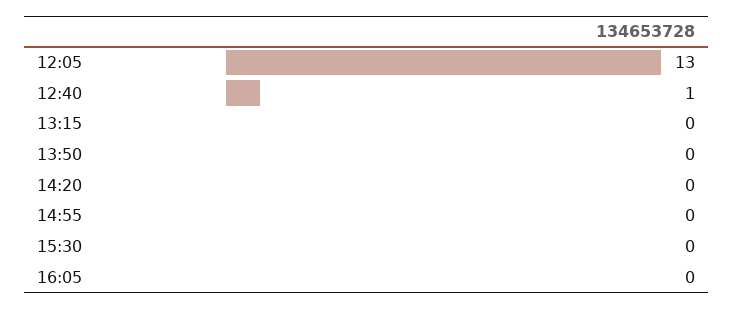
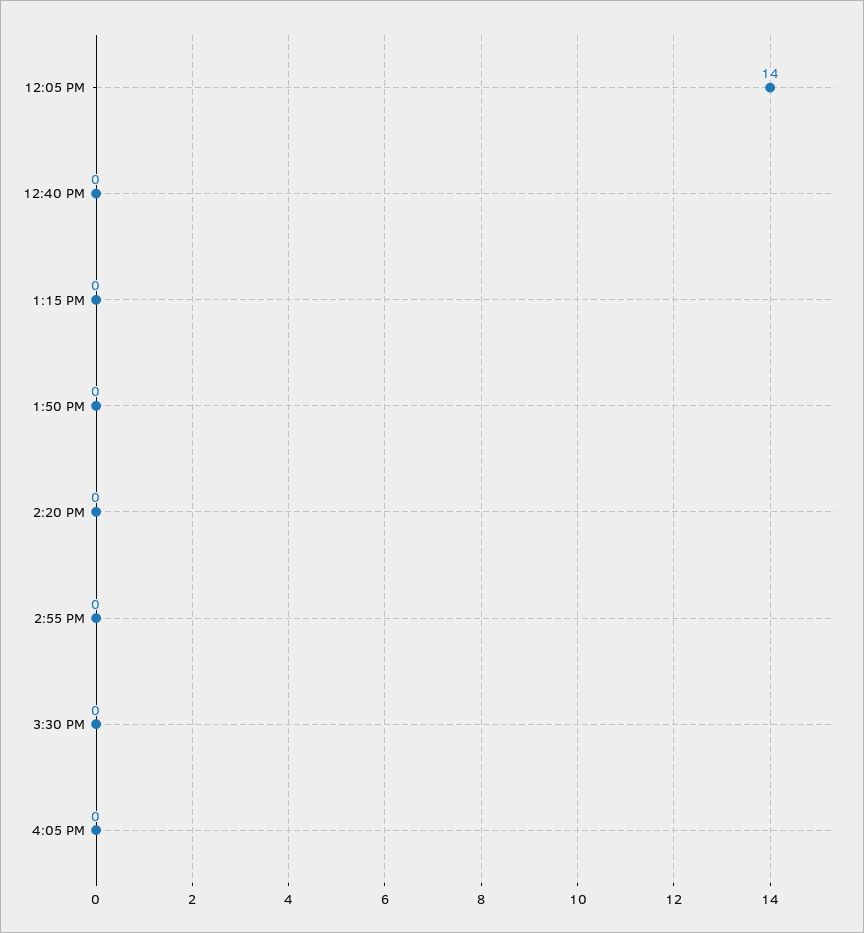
  {
-   "12:05": 13,
+   "12:05": 14,
-   "12:40": 1,
+   "12:40": 0,
    "13:15": 0,
    "13:50": 0,
    "14:20": 0,
    "14:55": 0,
    "15:30": 0,
    "16:05": 0
  }

